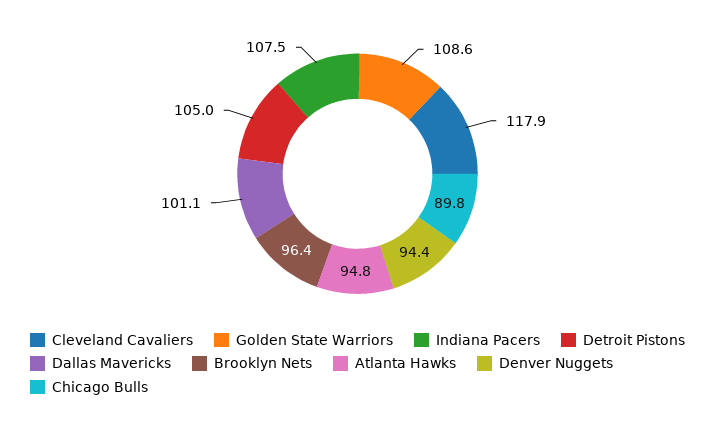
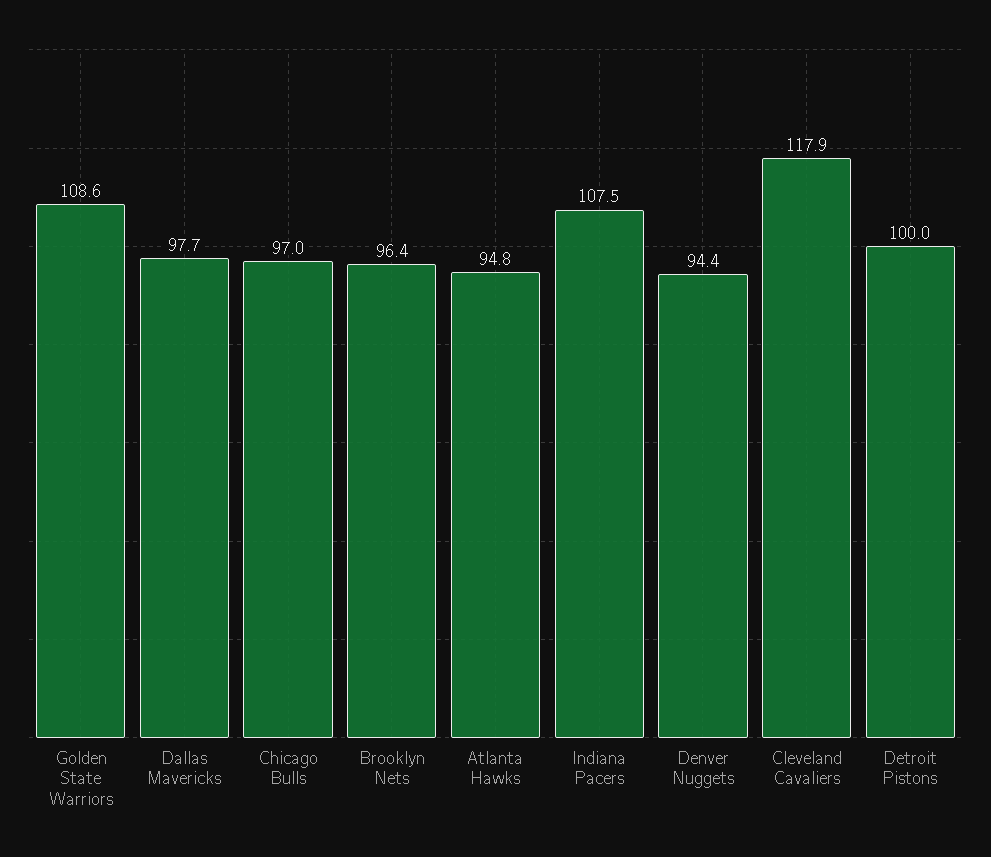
  {
    "Cleveland Cavaliers": 117.9,
    "Golden State Warriors": 108.6,
    "Indiana Pacers": 107.5,
-   "Detroit Pistons": 105,
+   "Detroit Pistons": 100,
-   "Dallas Mavericks": 101.1,
+   "Dallas Mavericks": 97.7,
    "Brooklyn Nets": 96.4,
    "Atlanta Hawks": 94.8,
    "Denver Nuggets": 94.4,
-   "Chicago Bulls": 89.8
+   "Chicago Bulls": 97
  }

